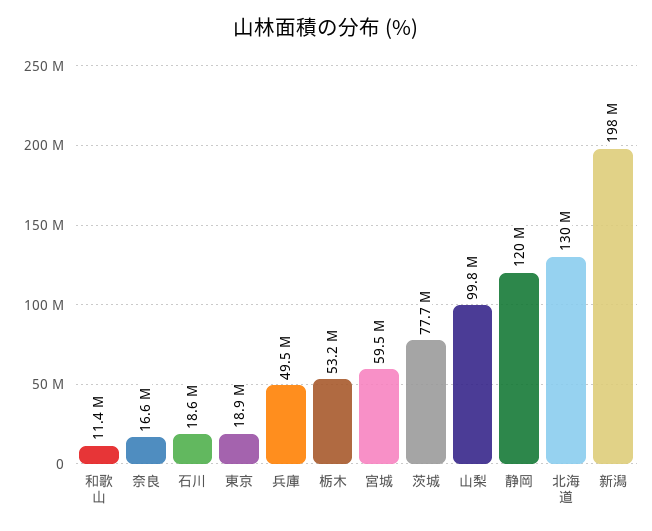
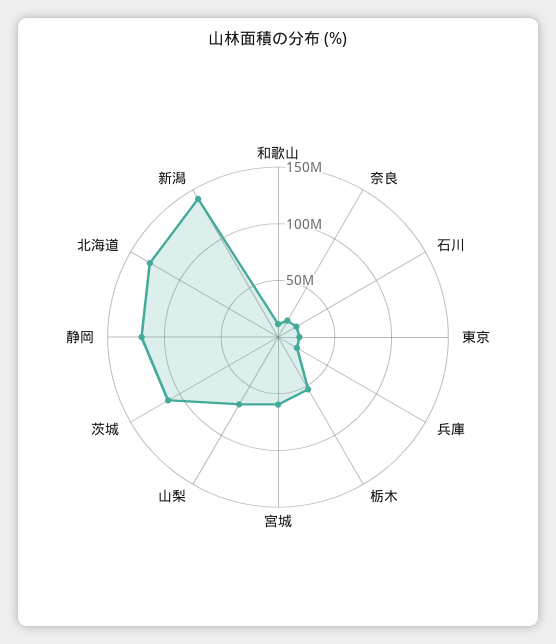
  {
    "和歌山": 11400000,
    "奈良": 16600000,
    "石川": 18600000,
    "東京": 18900000,
-   "兵庫": 49500000,
+   "兵庫": 20000000,
    "栃木": 53200000,
    "宮城": 59500000,
-   "茨城": 77700000,
+   "茨城": 110000000,
-   "山梨": 99800000,
+   "山梨": 70000000,
    "静岡": 120000000,
    "北海道": 130000000,
-   "新潟": 198000000
+   "新潟": 140000000
  }

